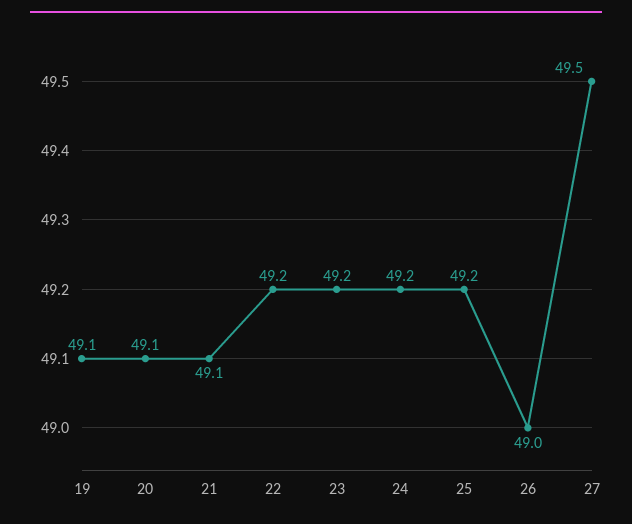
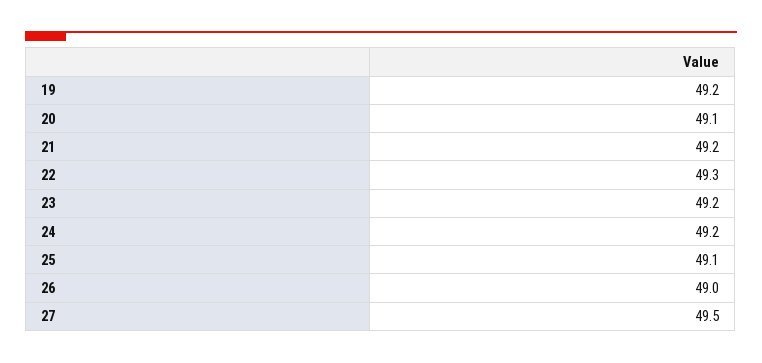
  {
-   "19": 49.1,
+   "19": 49.2,
    "20": 49.1,
-   "21": 49.1,
+   "21": 49.2,
-   "22": 49.2,
+   "22": 49.3,
    "23": 49.2,
    "24": 49.2,
-   "25": 49.2,
+   "25": 49.1,
    "26": 49,
    "27": 49.5
  }

